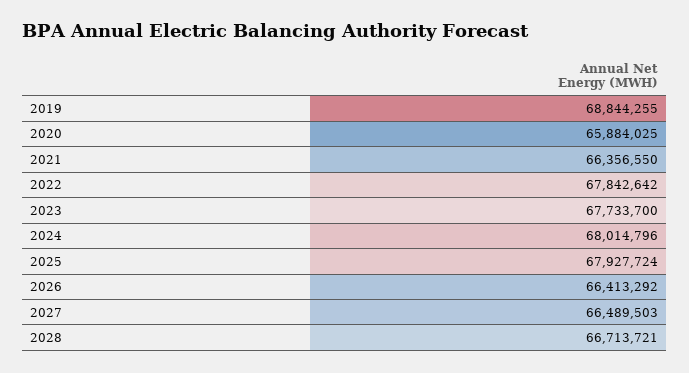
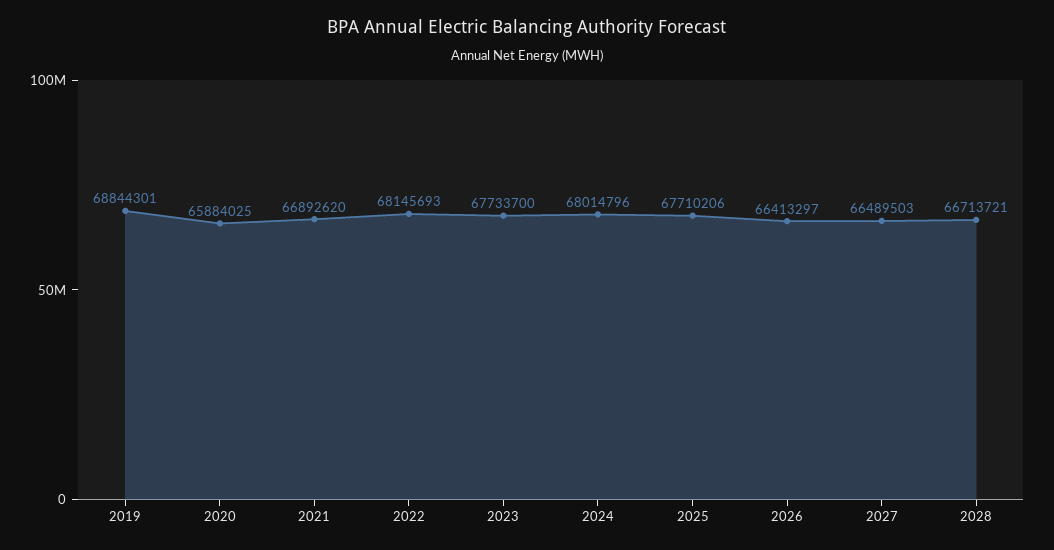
  {
-   "2019": 68844255,
+   "2019": 68844301,
    "2020": 65884025,
-   "2021": 66356550,
+   "2021": 66892620,
-   "2022": 67842642,
+   "2022": 68145693,
    "2023": 67733700,
    "2024": 68014796,
-   "2025": 67927724,
+   "2025": 67710206,
-   "2026": 66413292,
+   "2026": 66413297,
    "2027": 66489503,
    "2028": 66713721
  }

